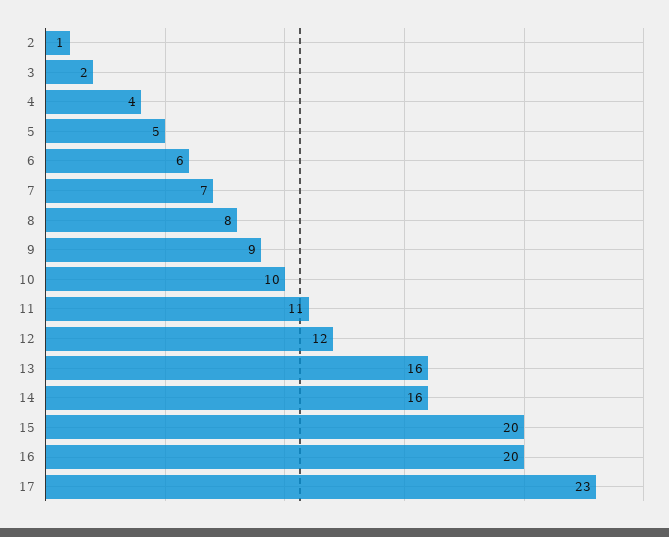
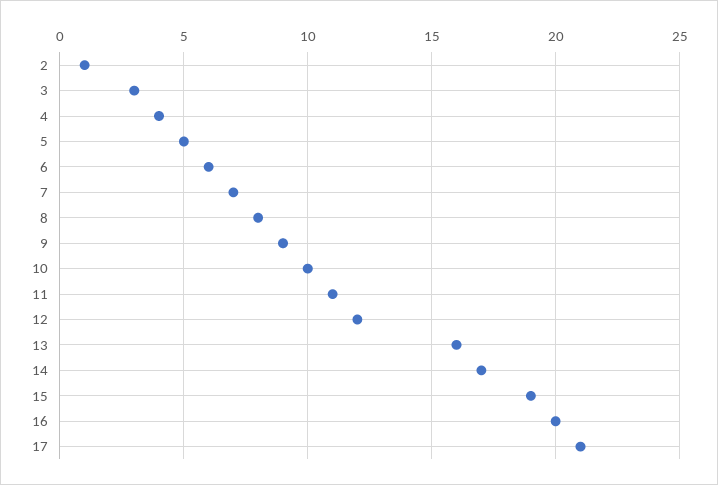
  {
    "2": 1,
-   "3": 2,
+   "3": 3,
    "4": 4,
    "5": 5,
    "6": 6,
    "7": 7,
    "8": 8,
    "9": 9,
    "10": 10,
    "11": 11,
    "12": 12,
    "13": 16,
-   "14": 16,
+   "14": 17,
-   "15": 20,
+   "15": 19,
    "16": 20,
-   "17": 23
+   "17": 21
  }

